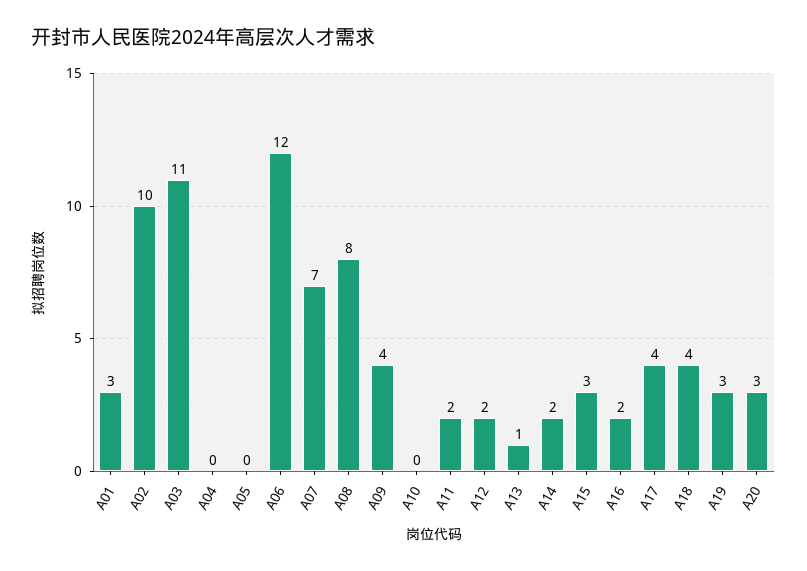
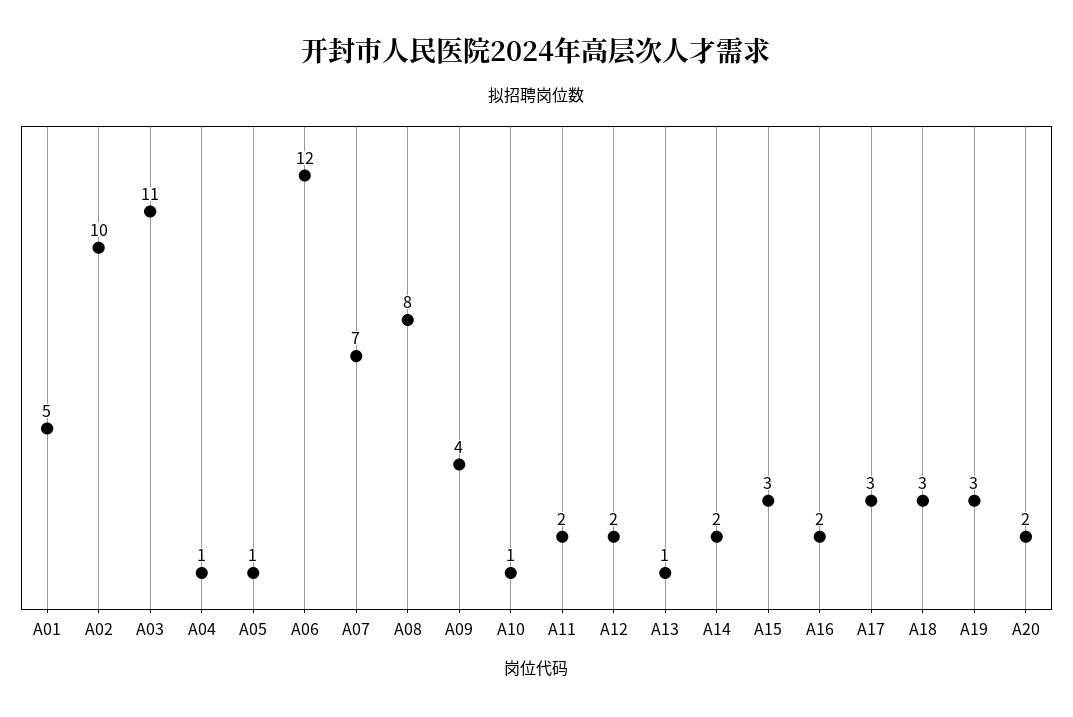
  {
-   "A01": 3,
+   "A01": 5,
    "A02": 10,
    "A03": 11,
-   "A04": 0,
+   "A04": 1,
-   "A05": 0,
+   "A05": 1,
    "A06": 12,
    "A07": 7,
    "A08": 8,
    "A09": 4,
-   "A10": 0,
+   "A10": 1,
    "A11": 2,
    "A12": 2,
    "A13": 1,
    "A14": 2,
    "A15": 3,
    "A16": 2,
-   "A17": 4,
+   "A17": 3,
-   "A18": 4,
+   "A18": 3,
    "A19": 3,
-   "A20": 3
+   "A20": 2
  }

